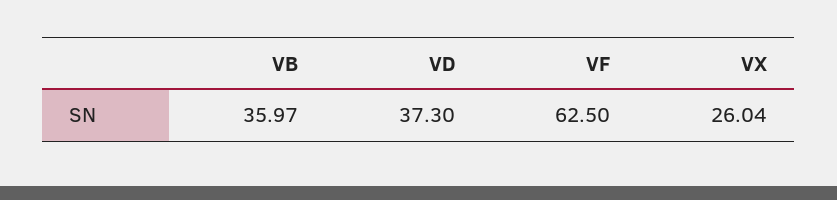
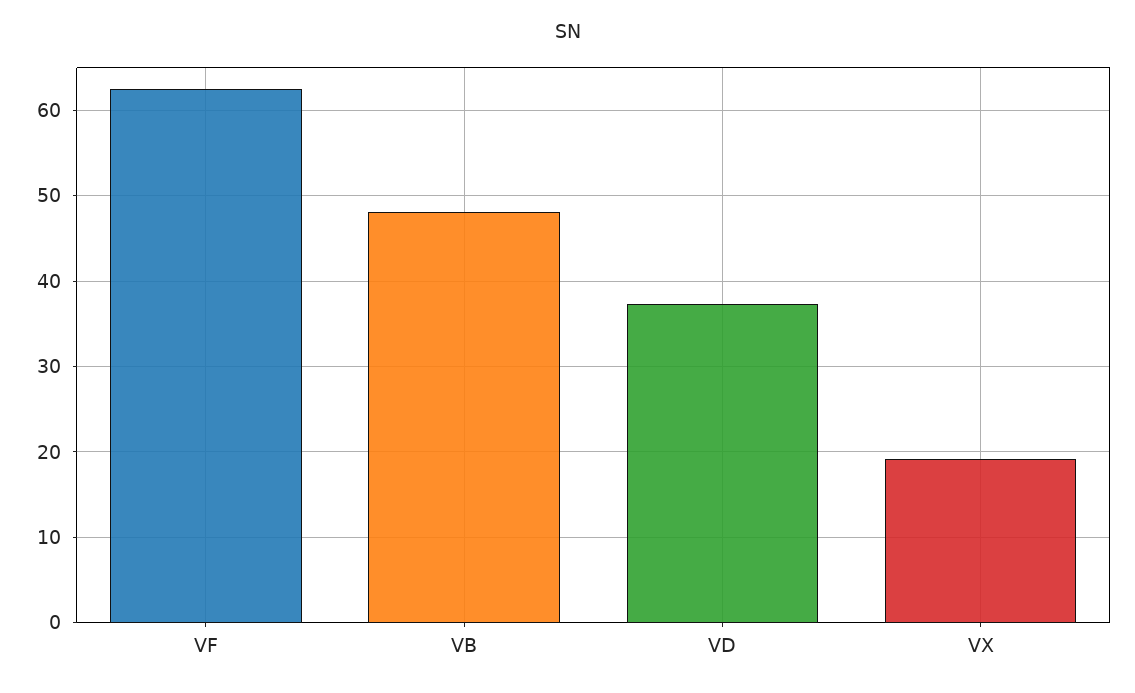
  {
-   "VB": 35.97,
+   "VB": 48,
    "VD": 37.3,
    "VF": 62.5,
-   "VX": 26.04
+   "VX": 19
  }

